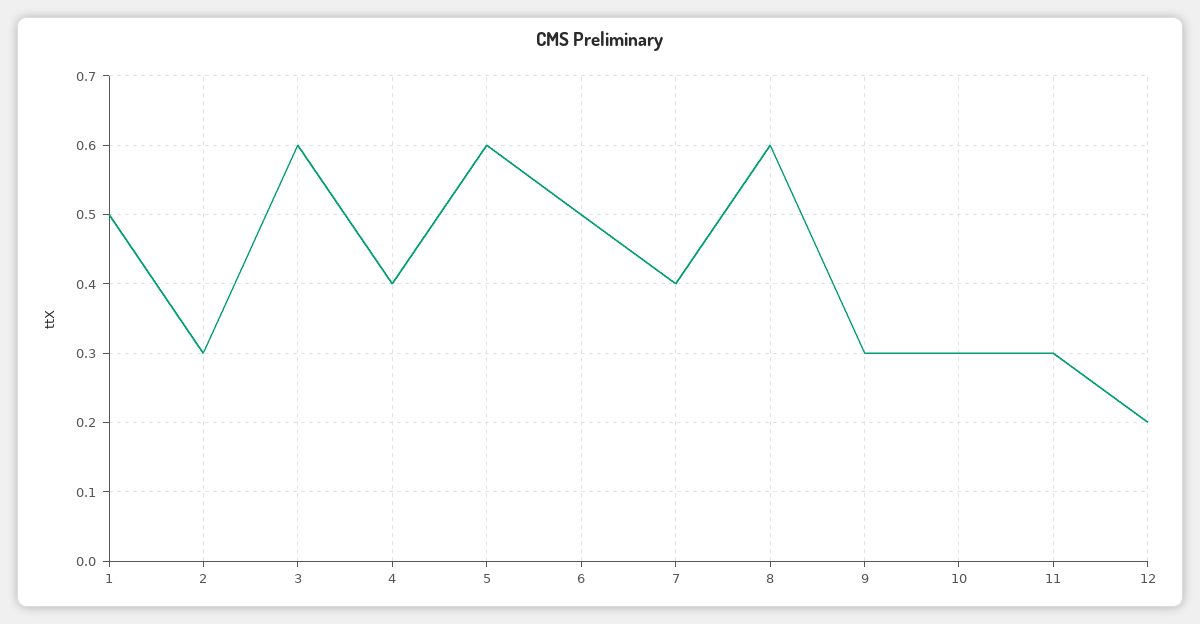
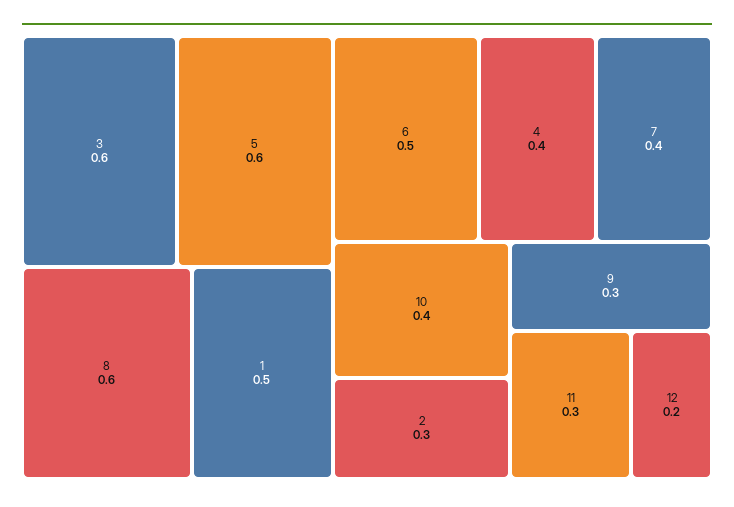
  {
    "1": 0.5,
    "2": 0.3,
    "3": 0.6,
    "4": 0.4,
    "5": 0.6,
    "6": 0.5,
    "7": 0.4,
    "8": 0.6,
    "9": 0.3,
-   "10": 0.3,
+   "10": 0.4,
    "11": 0.3,
    "12": 0.2
  }

